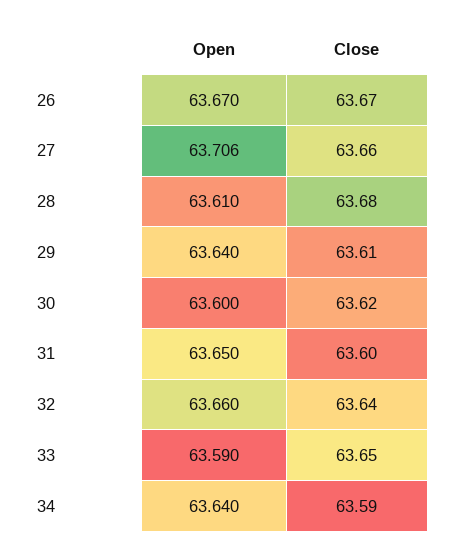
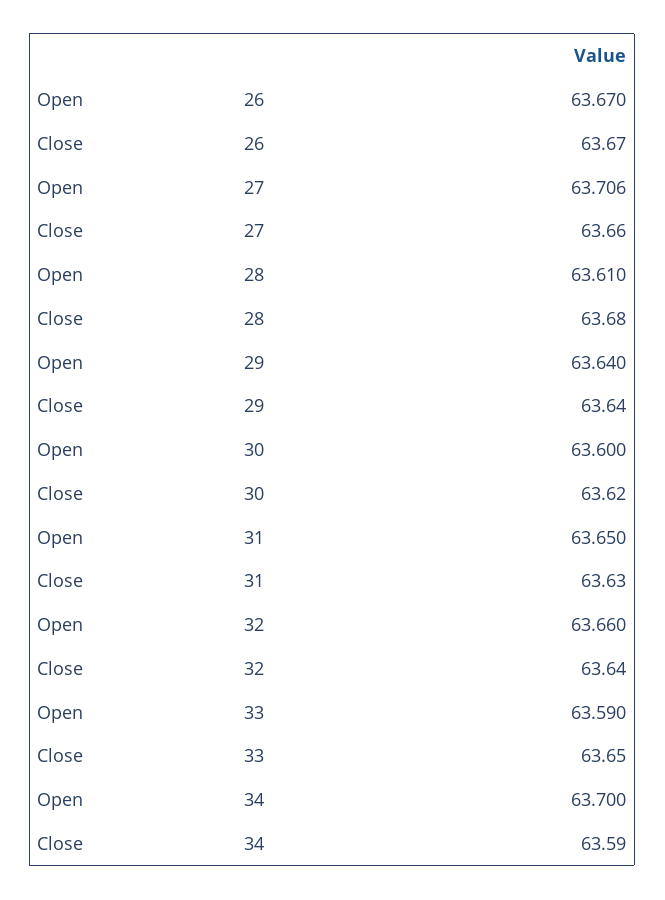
  {
    "Open": {
      "26": 63.67,
      "27": 63.706,
      "28": 63.61,
      "29": 63.64,
      "30": 63.6,
      "31": 63.65,
      "32": 63.66,
      "33": 63.59,
-     "34": 63.64
+     "34": 63.7
    },
    "Close": {
      "26": 63.67,
      "27": 63.66,
      "28": 63.68,
-     "29": 63.61,
+     "29": 63.64,
      "30": 63.62,
-     "31": 63.6,
+     "31": 63.63,
      "32": 63.64,
      "33": 63.65,
      "34": 63.59
    }
  }

